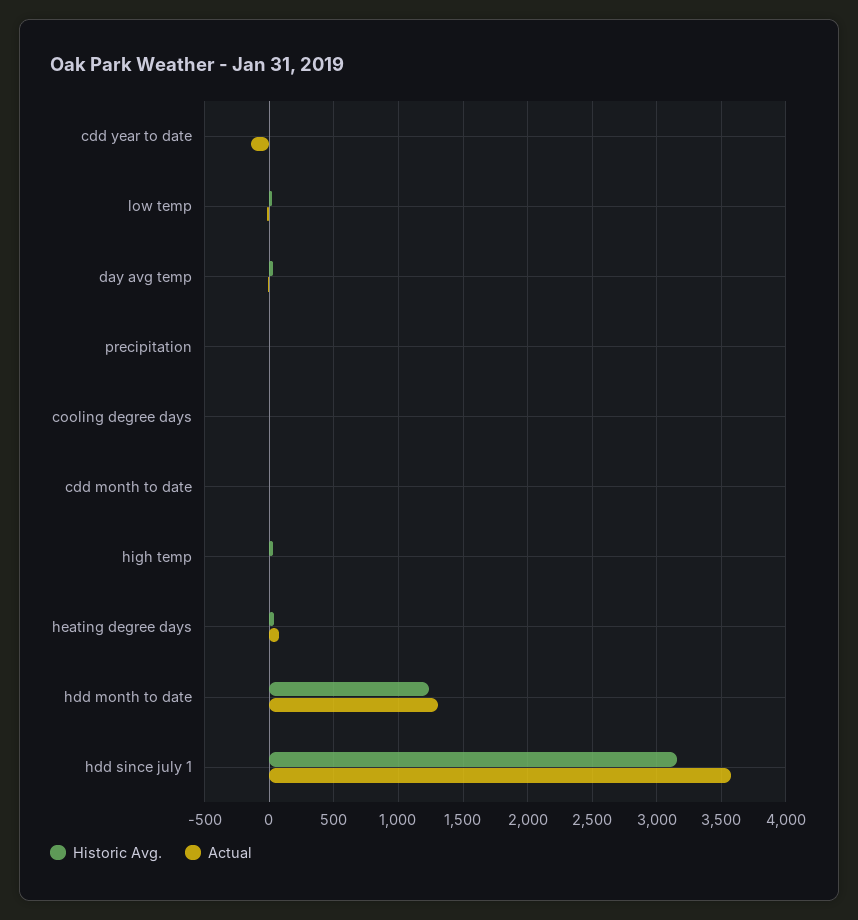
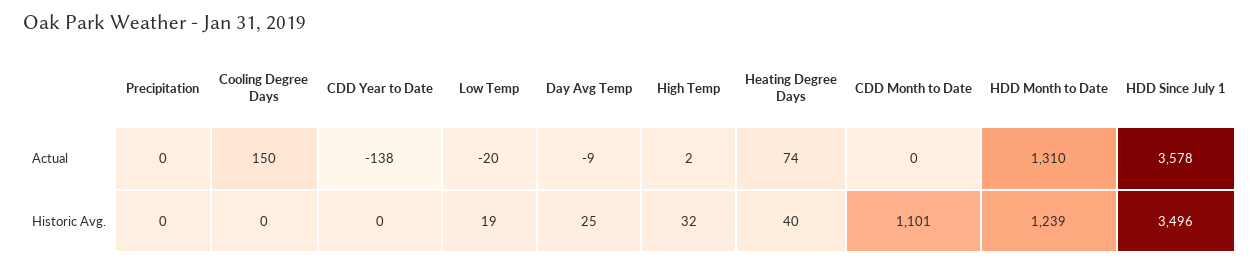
  {
    "Historic Avg.": {
      "cdd year to date": 0,
      "low temp": 19,
      "day avg temp": 25,
      "precipitation": 0,
      "cooling degree days": 0,
-     "cdd month to date": 0,
+     "cdd month to date": 1101,
      "high temp": 32,
      "heating degree days": 40,
      "hdd month to date": 1239,
-     "hdd since july 1": 3150
+     "hdd since july 1": 3496
    },
    "Actual": {
      "cdd year to date": -138,
      "low temp": -20,
      "day avg temp": -9,
      "precipitation": 0,
-     "cooling degree days": 0,
+     "cooling degree days": 150,
      "cdd month to date": 0,
      "high temp": 2,
      "heating degree days": 74,
      "hdd month to date": 1310,
      "hdd since july 1": 3578
    }
  }

